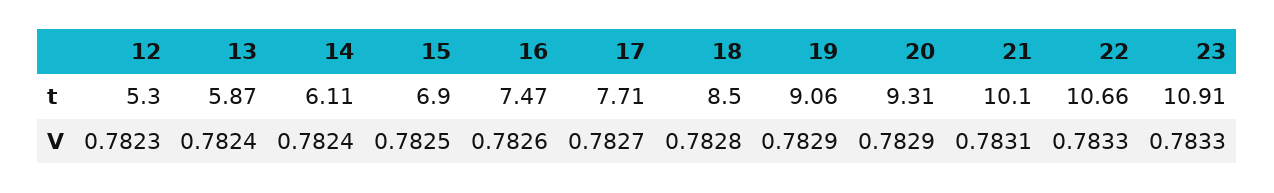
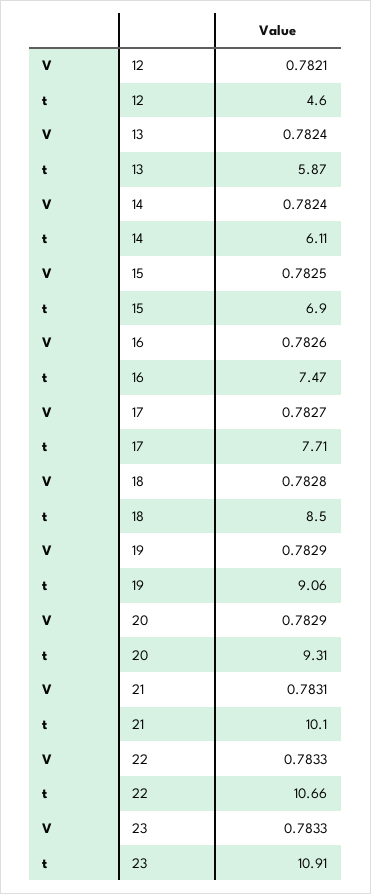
  {
    "12": {
-     "t": 5.3,
+     "t": 4.6,
-     "V": 0.7823
+     "V": 0.7821
    },
    "13": {
      "t": 5.87,
      "V": 0.7824
    },
    "14": {
      "t": 6.11,
      "V": 0.7824
    },
    "15": {
      "t": 6.9,
      "V": 0.7825
    },
    "16": {
      "t": 7.47,
      "V": 0.7826
    },
    "17": {
      "t": 7.71,
      "V": 0.7827
    },
    "18": {
      "t": 8.5,
      "V": 0.7828
    },
    "19": {
      "t": 9.06,
      "V": 0.7829
    },
    "20": {
      "t": 9.31,
      "V": 0.7829
    },
    "21": {
      "t": 10.1,
      "V": 0.7831
    },
    "22": {
      "t": 10.66,
      "V": 0.7833
    },
    "23": {
      "t": 10.91,
      "V": 0.7833
    }
  }

